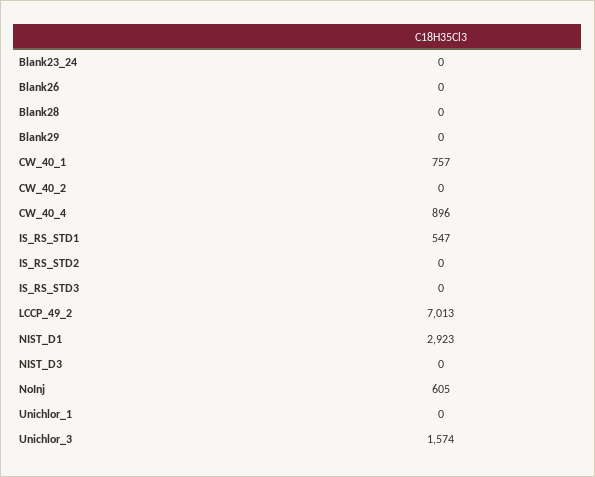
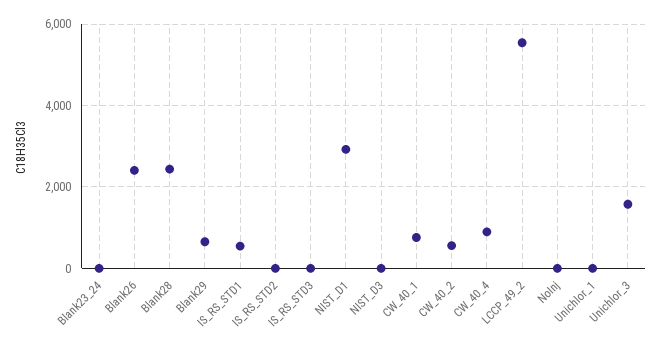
  {
    "Blank23_24": 0,
-   "Blank26": 0,
+   "Blank26": 2400,
-   "Blank28": 0,
+   "Blank28": 2400,
-   "Blank29": 0,
+   "Blank29": 600,
    "CW_40_1": 757,
-   "CW_40_2": 0,
+   "CW_40_2": 600,
    "CW_40_4": 896,
    "IS_RS_STD1": 547,
    "IS_RS_STD2": 0,
    "IS_RS_STD3": 0,
-   "LCCP_49_2": 7013,
+   "LCCP_49_2": 5600,
    "NIST_D1": 2923,
    "NIST_D3": 0,
-   "NoInj": 605,
+   "NoInj": 0,
    "Unichlor_1": 0,
    "Unichlor_3": 1574
  }

